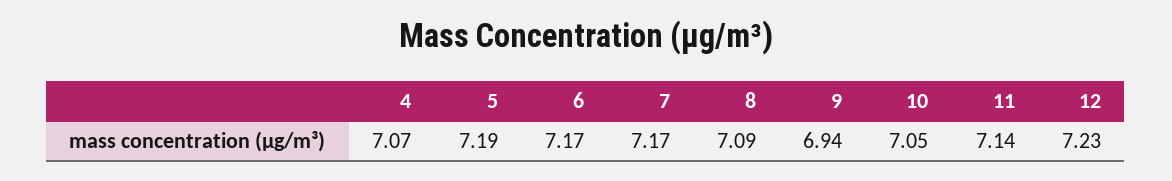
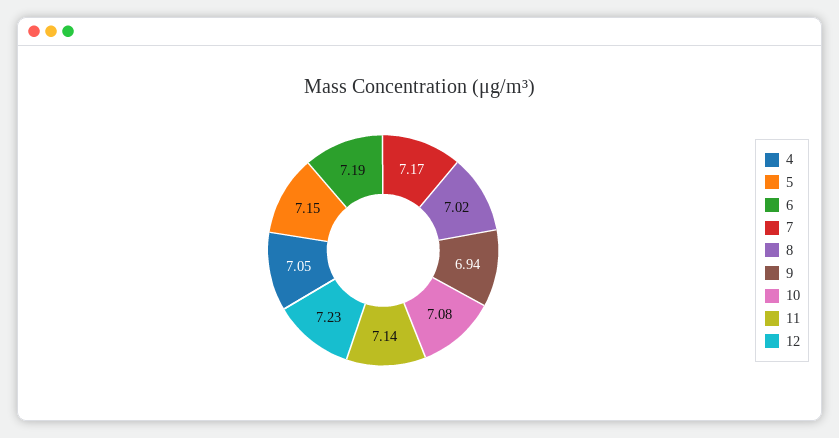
  {
-   "4": 7.07,
+   "4": 7.05,
-   "5": 7.19,
+   "5": 7.15,
-   "6": 7.17,
+   "6": 7.19,
    "7": 7.17,
-   "8": 7.09,
+   "8": 7.02,
    "9": 6.94,
-   "10": 7.05,
+   "10": 7.08,
    "11": 7.14,
    "12": 7.23
  }

